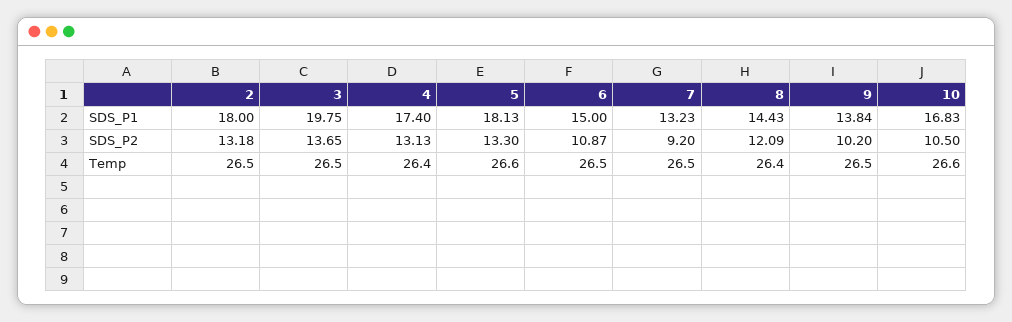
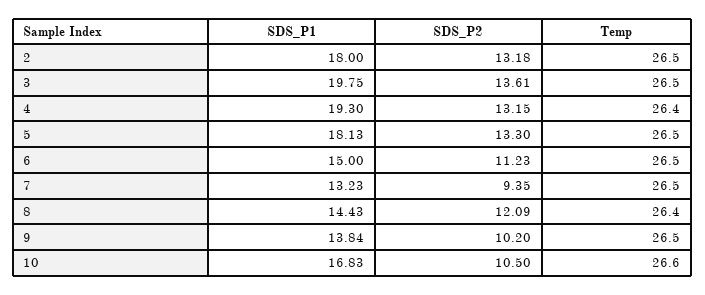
  {
    "2": {
      "SDS_P1": 18,
      "SDS_P2": 13.18,
      "Temp": 26.5
    },
    "3": {
      "SDS_P1": 19.75,
-     "SDS_P2": 13.65,
+     "SDS_P2": 13.61,
      "Temp": 26.5
    },
    "4": {
-     "SDS_P1": 17.4,
+     "SDS_P1": 19.3,
-     "SDS_P2": 13.13,
+     "SDS_P2": 13.15,
      "Temp": 26.4
    },
    "5": {
      "SDS_P1": 18.13,
      "SDS_P2": 13.3,
-     "Temp": 26.6
+     "Temp": 26.5
    },
    "6": {
      "SDS_P1": 15,
-     "SDS_P2": 10.87,
+     "SDS_P2": 11.23,
      "Temp": 26.5
    },
    "7": {
      "SDS_P1": 13.23,
-     "SDS_P2": 9.2,
+     "SDS_P2": 9.35,
      "Temp": 26.5
    },
    "8": {
      "SDS_P1": 14.43,
      "SDS_P2": 12.09,
      "Temp": 26.4
    },
    "9": {
      "SDS_P1": 13.84,
      "SDS_P2": 10.2,
      "Temp": 26.5
    },
    "10": {
      "SDS_P1": 16.83,
      "SDS_P2": 10.5,
      "Temp": 26.6
    }
  }

